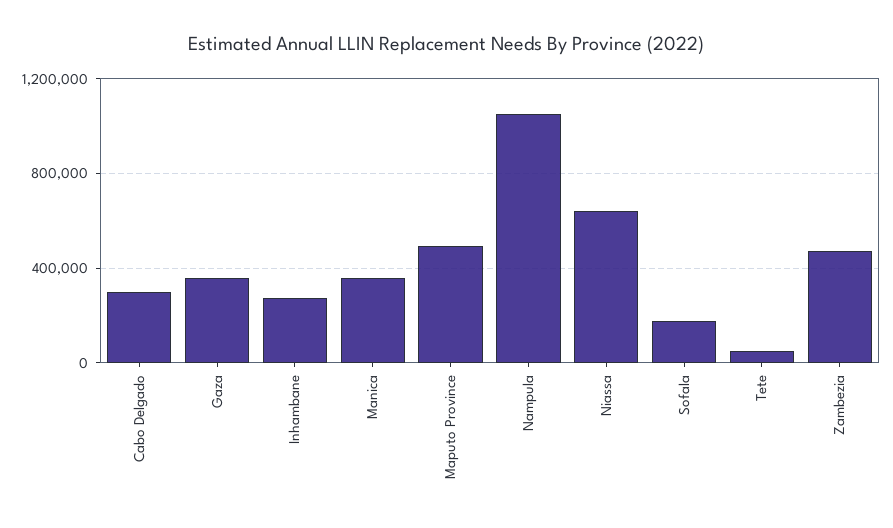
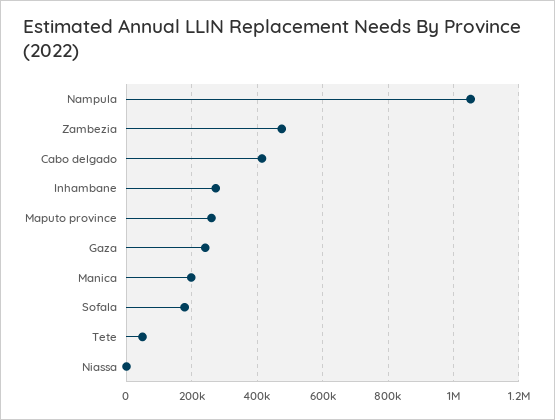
  {
-   "Cabo Delgado": 300000,
+   "Cabo Delgado": 420000,
-   "Gaza": 350000,
+   "Gaza": 240000,
    "Inhambane": 280000,
-   "Manica": 350000,
+   "Manica": 200000,
-   "Maputo Province": 500000,
+   "Maputo Province": 260000,
    "Nampula": 1060000,
-   "Niassa": 650000,
+   "Niassa": 0,
    "Sofala": 180000,
    "Tete": 40000,
    "Zambezia": 480000
  }

